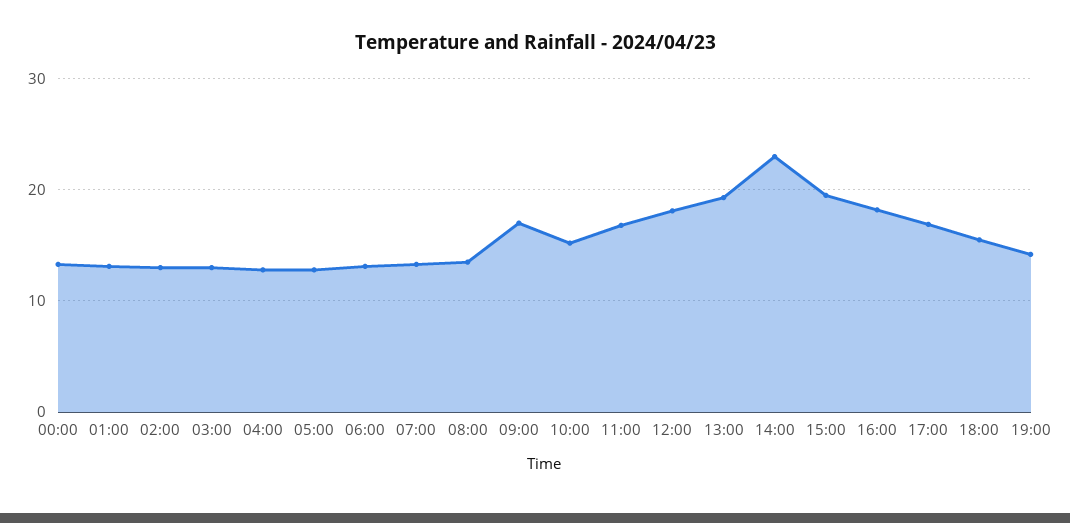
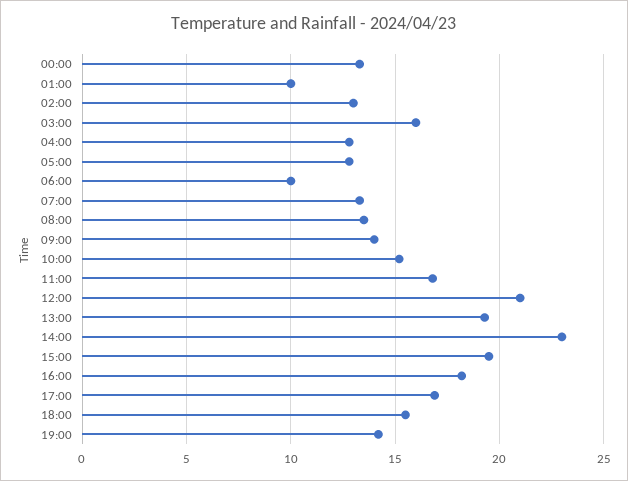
  {
    "00:00": 13.5,
-   "01:00": 13,
+   "01:00": 10,
    "02:00": 13,
-   "03:00": 13,
+   "03:00": 16,
    "04:00": 13,
    "05:00": 13,
-   "06:00": 13,
+   "06:00": 10,
    "07:00": 13.5,
    "08:00": 13.5,
-   "09:00": 17,
+   "09:00": 14,
    "10:00": 15,
    "11:00": 17,
-   "12:00": 18,
+   "12:00": 21,
    "13:00": 19.5,
    "14:00": 23,
    "15:00": 19.5,
    "16:00": 18,
    "17:00": 17,
    "18:00": 15.5,
    "19:00": 14
  }

